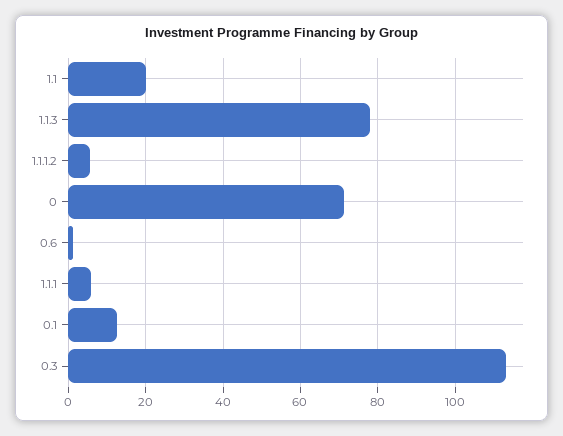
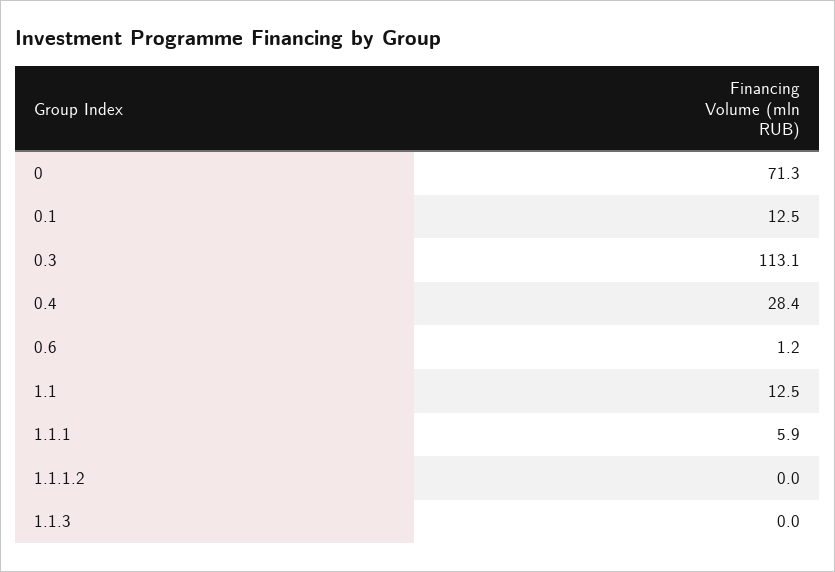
  {
-   "1.1": 20,
+   "1.1": 12.5,
-   "1.1.3": 78,
+   "1.1.3": 0,
-   "1.1.1.2": 6,
+   "1.1.1.2": 0,
    "0": 71.3,
    "0.6": 1.2,
    "1.1.1": 5.9,
    "0.1": 12.5,
-   "0.3": 113.1
+   "0.3": 113.1,
+   "0.4": 28.4
  }

